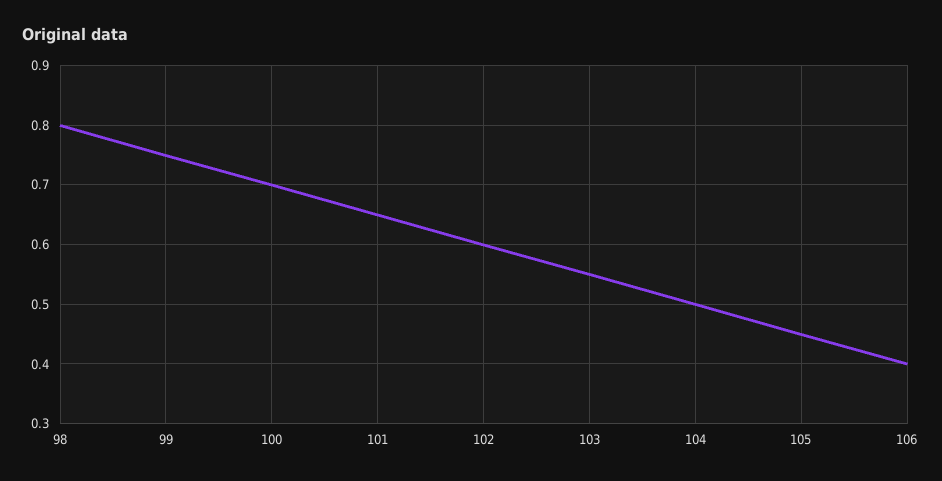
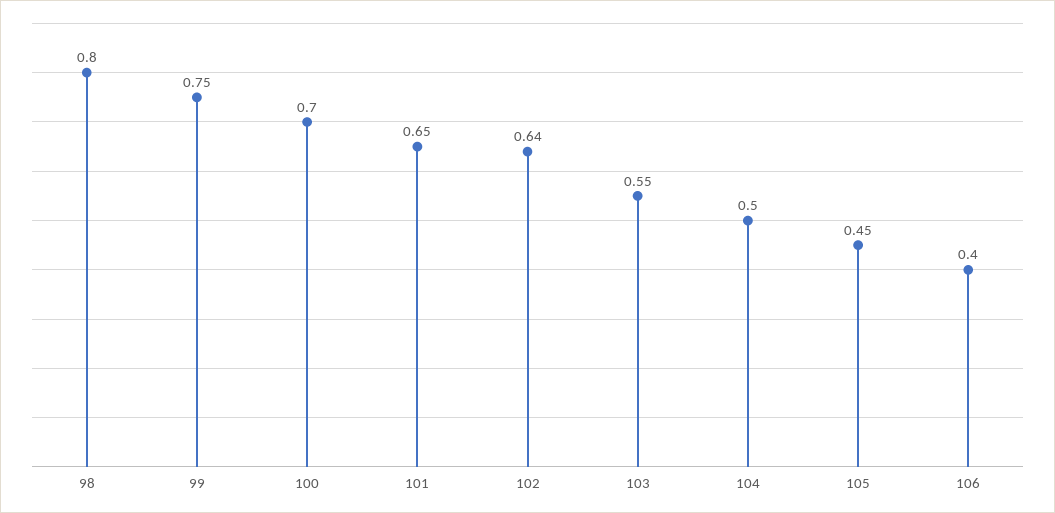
  {
    "98": 0.8,
    "99": 0.75,
    "100": 0.7,
    "101": 0.65,
-   "102": 0.6,
+   "102": 0.64,
    "103": 0.55,
    "104": 0.5,
    "105": 0.45,
    "106": 0.4
  }

